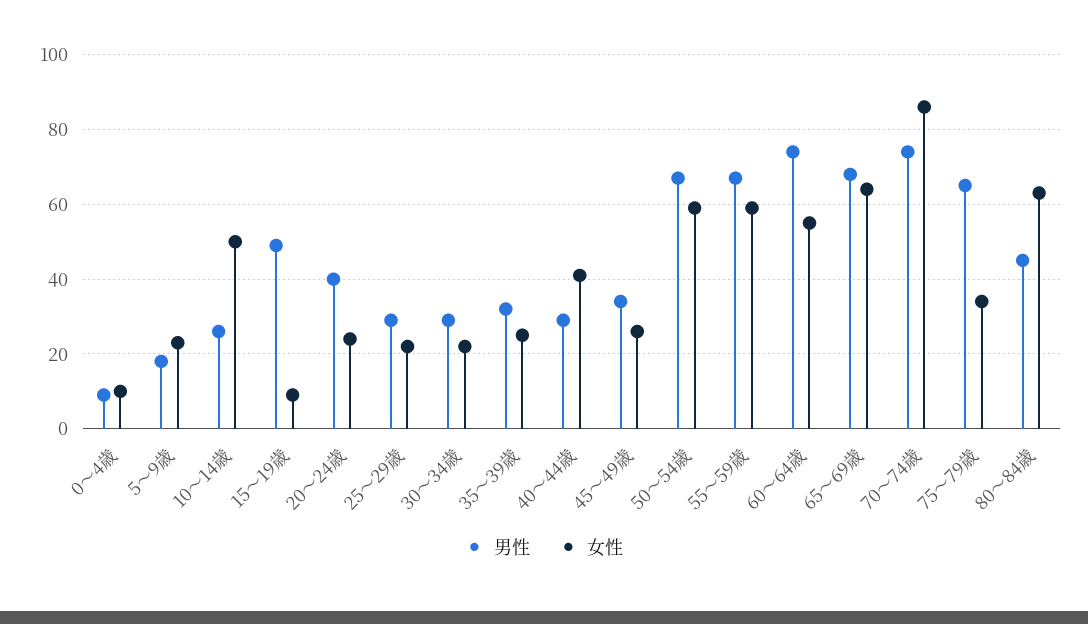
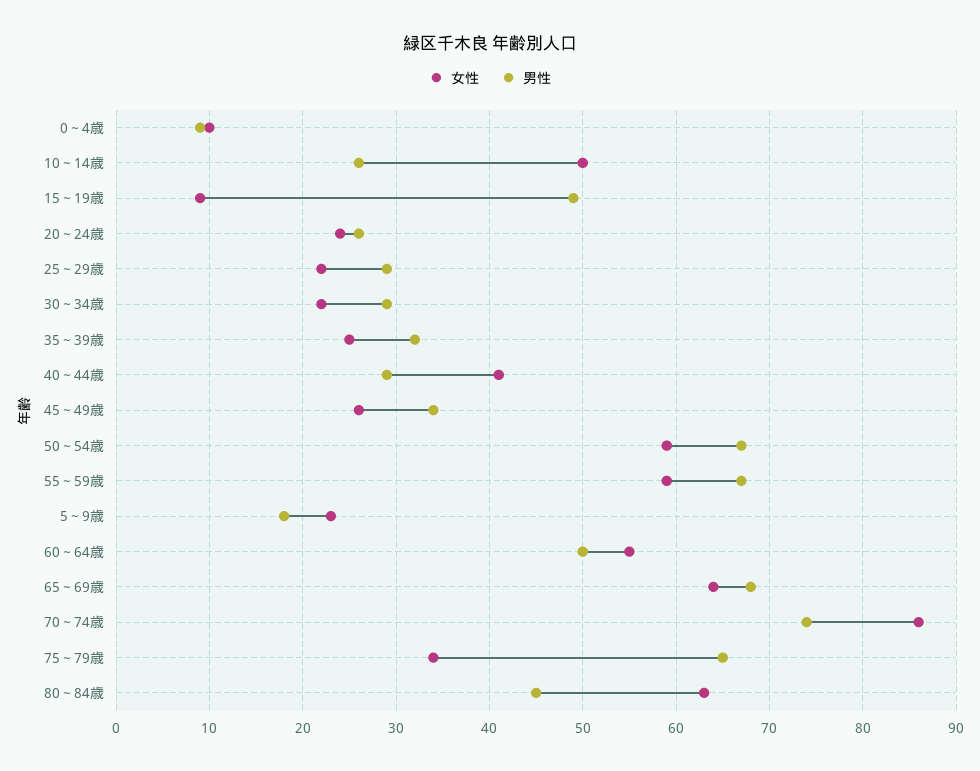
  {
    "男性": {
      "0～4歳": 9,
      "5～9歳": 18,
      "10～14歳": 26,
      "15～19歳": 49,
-     "20～24歳": 40,
+     "20～24歳": 26,
      "25～29歳": 29,
      "30～34歳": 29,
      "35～39歳": 32,
      "40～44歳": 29,
      "45～49歳": 34,
      "50～54歳": 67,
      "55～59歳": 67,
-     "60～64歳": 75,
+     "60～64歳": 50,
      "65～69歳": 68,
      "70～74歳": 74,
      "75～79歳": 65,
      "80～84歳": 45
    },
    "女性": {
      "0～4歳": 10,
      "5～9歳": 23,
      "10～14歳": 50,
      "15～19歳": 9,
      "20～24歳": 24,
      "25～29歳": 22,
      "30～34歳": 22,
      "35～39歳": 25,
      "40～44歳": 41,
      "45～49歳": 26,
      "50～54歳": 59,
      "55～59歳": 59,
      "60～64歳": 55,
      "65～69歳": 64,
      "70～74歳": 86,
      "75～79歳": 34,
      "80～84歳": 63
    }
  }

